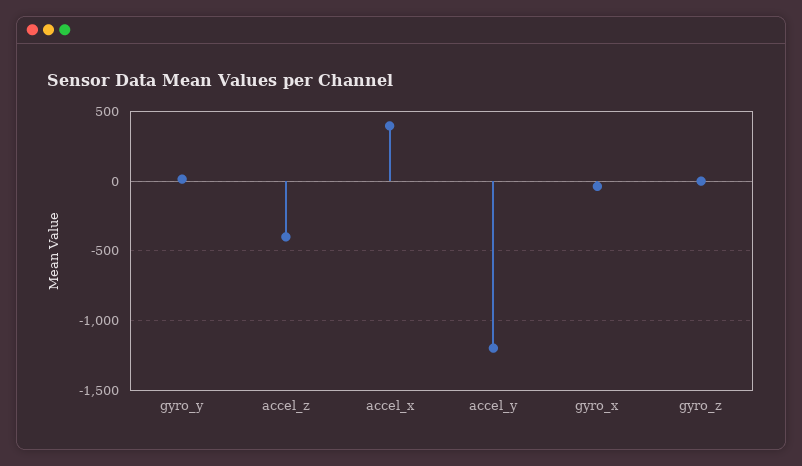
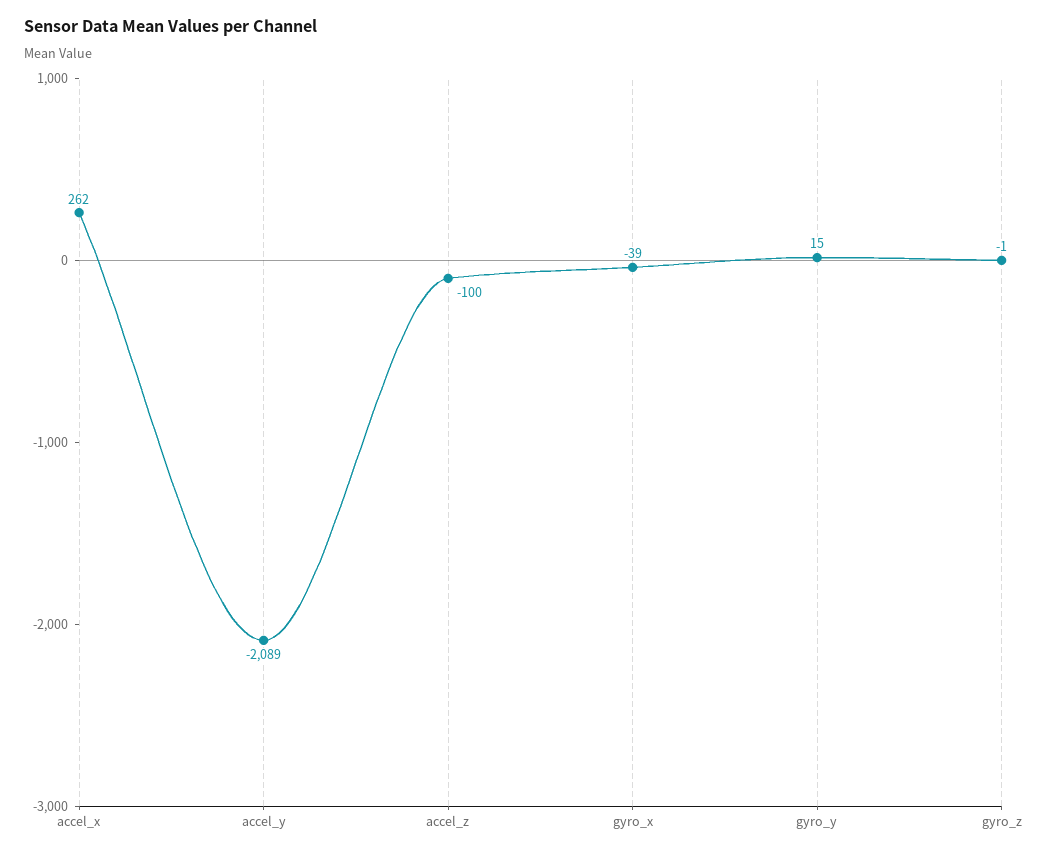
  {
    "gyro_y": 15,
-   "accel_z": -400,
+   "accel_z": -100,
-   "accel_x": 400,
+   "accel_x": 262,
-   "accel_y": -1200,
+   "accel_y": -2089,
    "gyro_x": -39,
    "gyro_z": -1
  }

